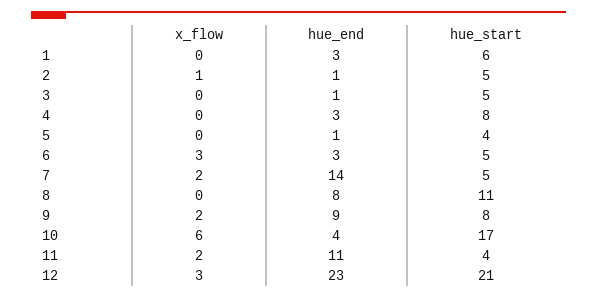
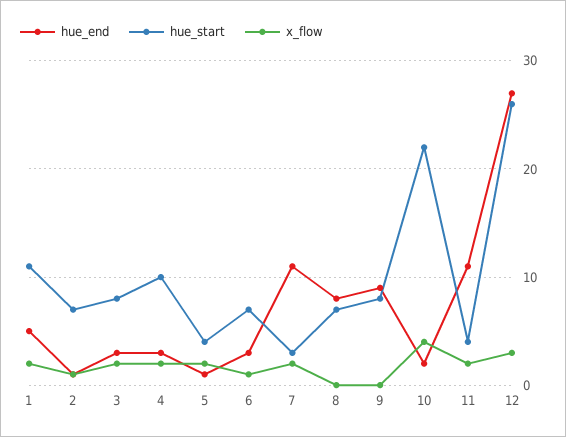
  {
    "x_flow": {
-     "1": 0,
+     "1": 2,
      "2": 1,
-     "3": 0,
+     "3": 2,
-     "4": 0,
+     "4": 2,
-     "5": 0,
+     "5": 2,
-     "6": 3,
+     "6": 1,
      "7": 2,
      "8": 0,
-     "9": 2,
+     "9": 0,
-     "10": 6,
+     "10": 4,
      "11": 2,
      "12": 3
    },
    "hue_end": {
-     "1": 3,
+     "1": 5,
      "2": 1,
-     "3": 1,
+     "3": 3,
      "4": 3,
      "5": 1,
      "6": 3,
-     "7": 14,
+     "7": 11,
      "8": 8,
      "9": 9,
-     "10": 4,
+     "10": 2,
      "11": 11,
-     "12": 23
+     "12": 27
    },
    "hue_start": {
-     "1": 6,
+     "1": 11,
-     "2": 5,
+     "2": 7,
-     "3": 5,
+     "3": 8,
-     "4": 8,
+     "4": 10,
      "5": 4,
-     "6": 5,
+     "6": 7,
-     "7": 5,
+     "7": 3,
-     "8": 11,
+     "8": 7,
      "9": 8,
-     "10": 17,
+     "10": 22,
      "11": 4,
-     "12": 21
+     "12": 26
    }
  }

